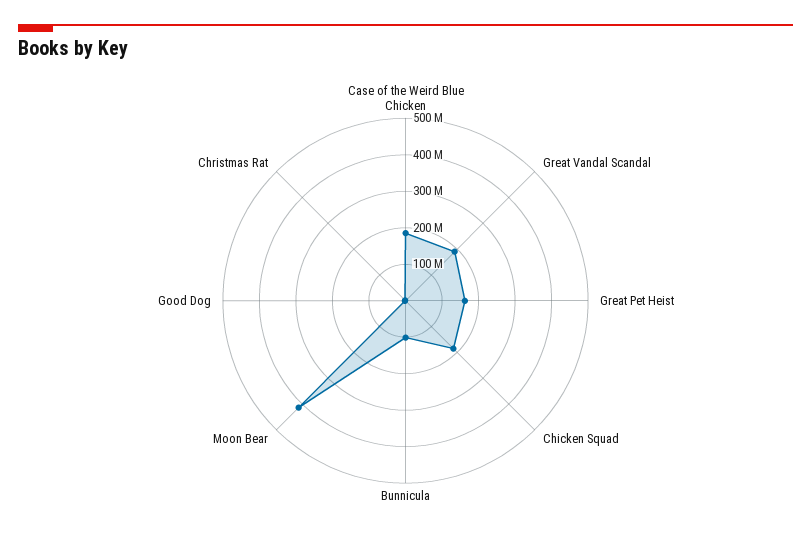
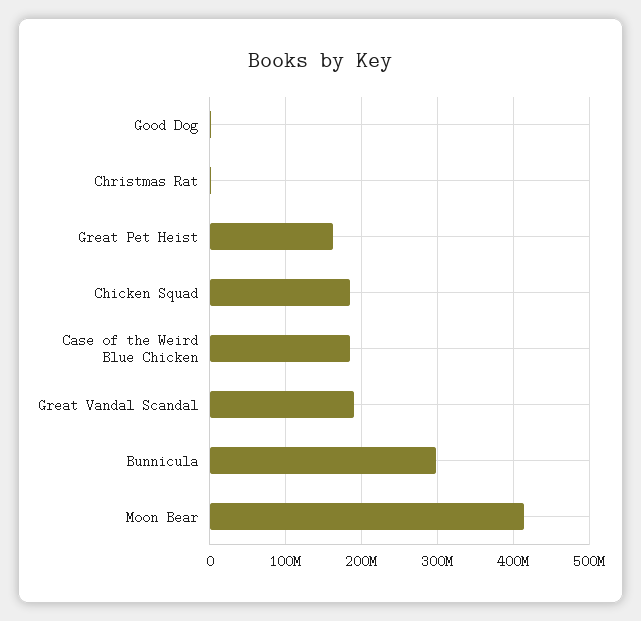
  {
    "Case of the Weird Blue Chicken": 190000000,
    "Great Vandal Scandal": 190000000,
    "Great Pet Heist": 160000000,
    "Chicken Squad": 190000000,
-   "Bunnicula": 100000000,
+   "Bunnicula": 300000000,
    "Moon Bear": 410000000,
    "Good Dog": 0,
    "Christmas Rat": 0
  }

